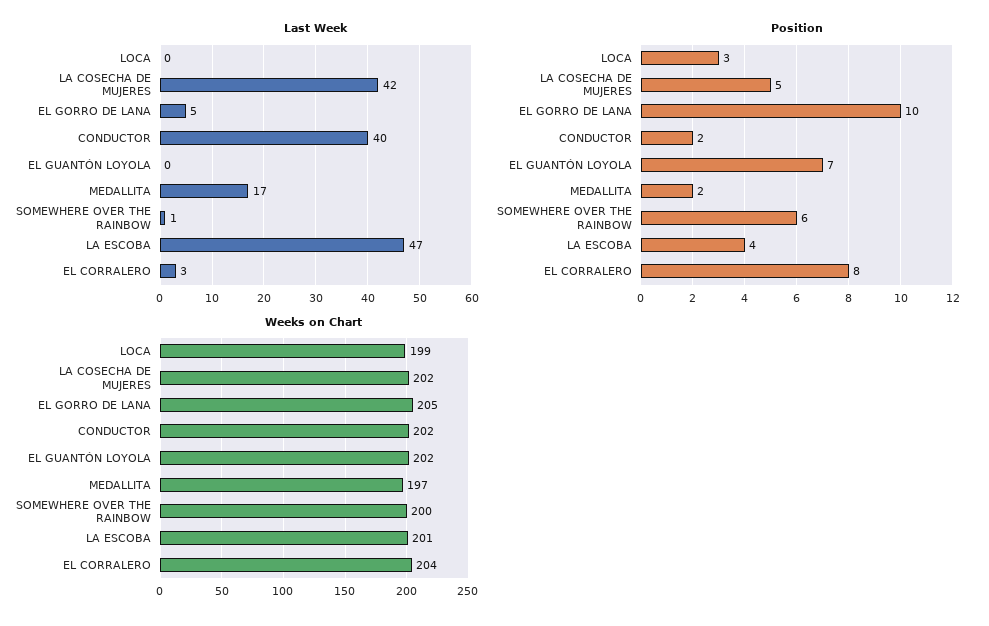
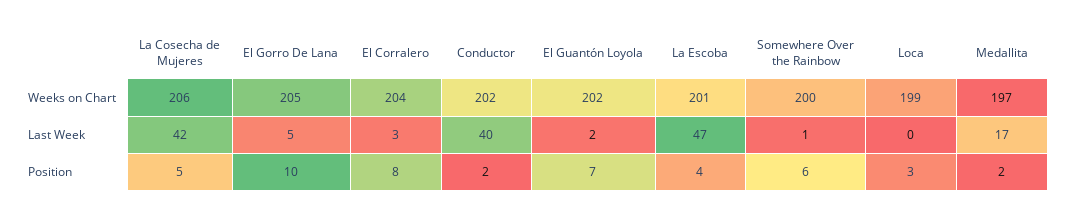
  {
    "Last Week": {
      "LOCA": 0,
      "LA COSECHA DE MUJERES": 42,
      "EL GORRO DE LANA": 5,
      "CONDUCTOR": 40,
-     "EL GUANTÓN LOYOLA": 0,
+     "EL GUANTÓN LOYOLA": 2,
      "MEDALLITA": 17,
      "SOMEWHERE OVER THE RAINBOW": 1,
      "LA ESCOBA": 47,
      "EL CORRALERO": 3
    },
    "Position": {
      "LOCA": 3,
      "LA COSECHA DE MUJERES": 5,
      "EL GORRO DE LANA": 10,
      "CONDUCTOR": 2,
      "EL GUANTÓN LOYOLA": 7,
      "MEDALLITA": 2,
      "SOMEWHERE OVER THE RAINBOW": 6,
      "LA ESCOBA": 4,
      "EL CORRALERO": 8
    },
    "Weeks on Chart": {
      "LOCA": 199,
-     "LA COSECHA DE MUJERES": 202,
+     "LA COSECHA DE MUJERES": 206,
      "EL GORRO DE LANA": 205,
      "CONDUCTOR": 202,
      "EL GUANTÓN LOYOLA": 202,
      "MEDALLITA": 197,
      "SOMEWHERE OVER THE RAINBOW": 200,
      "LA ESCOBA": 201,
      "EL CORRALERO": 204
    }
  }

